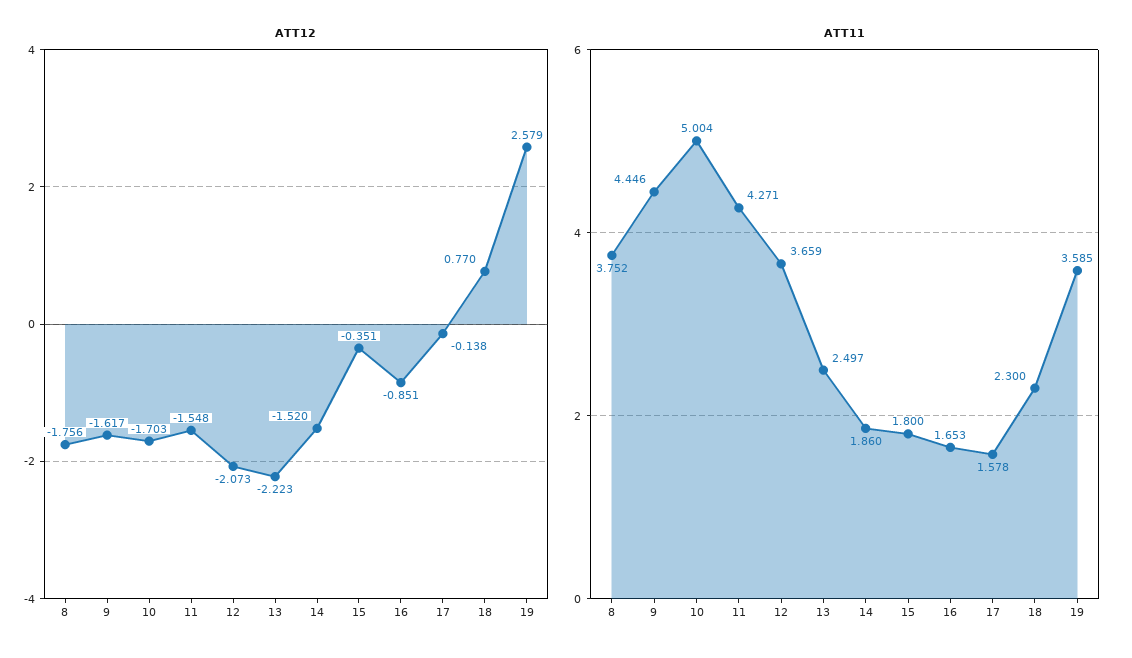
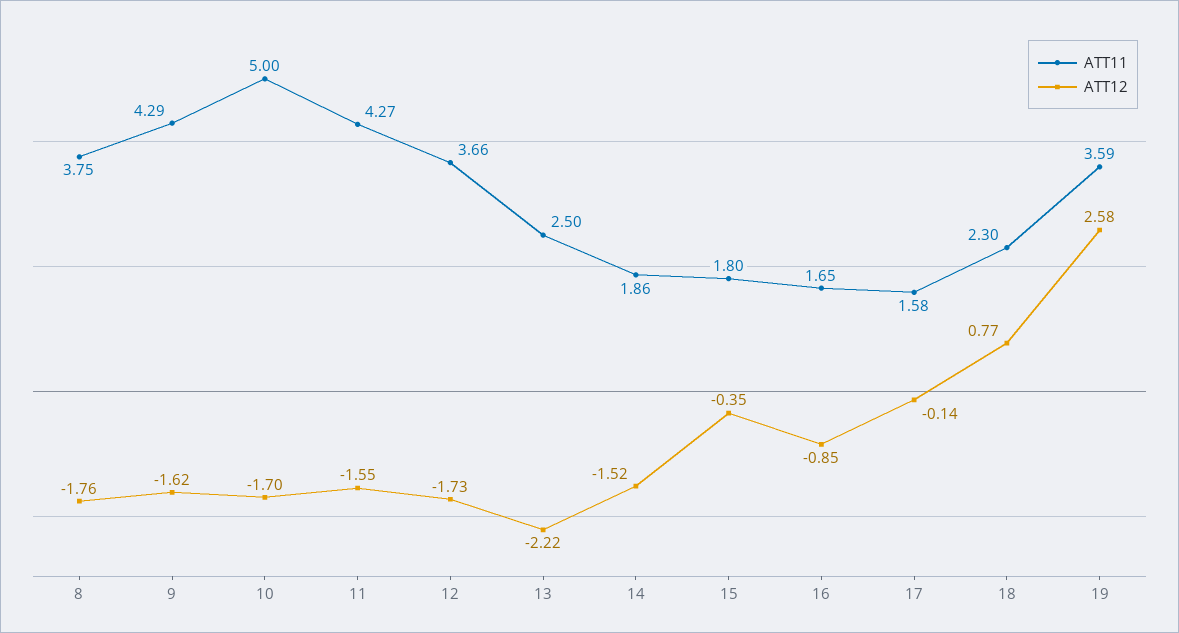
  {
    "ATT12": {
      "8": -1.756,
      "9": -1.617,
      "10": -1.703,
      "11": -1.548,
-     "12": -2.073,
+     "12": -1.73,
      "13": -2.223,
      "14": -1.52,
      "15": -0.351,
      "16": -0.851,
      "17": -0.138,
      "18": 0.77,
      "19": 2.579
    },
    "ATT11": {
      "8": 3.752,
-     "9": 4.446,
+     "9": 4.29,
      "10": 5.004,
      "11": 4.271,
      "12": 3.659,
      "13": 2.497,
      "14": 1.86,
      "15": 1.8,
      "16": 1.653,
      "17": 1.578,
      "18": 2.3,
      "19": 3.585
    }
  }

